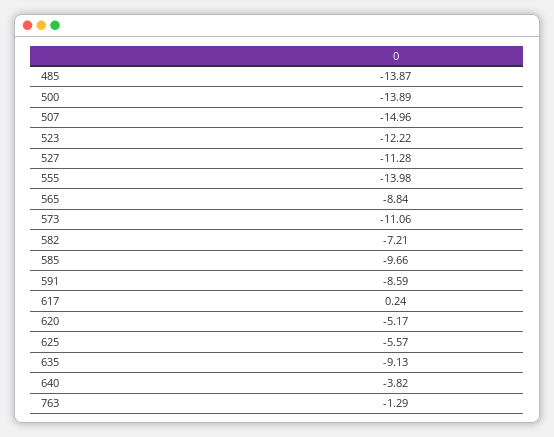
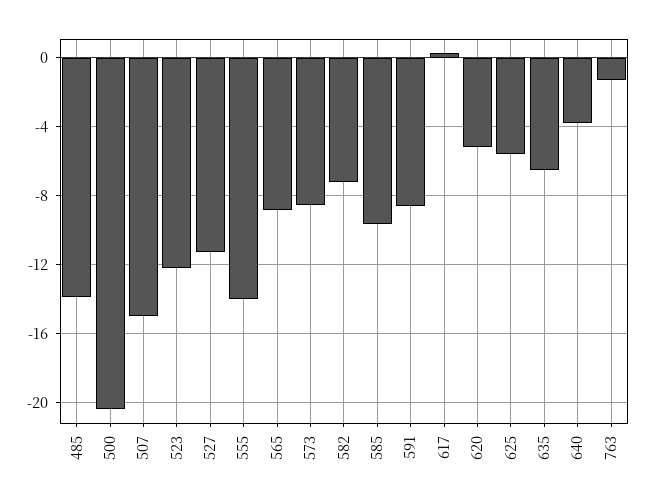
  {
    "485": -13.87,
-   "500": -13.89,
+   "500": -20.5,
    "507": -14.96,
    "523": -12.22,
    "527": -11.28,
    "555": -13.98,
    "565": -8.84,
-   "573": -11.06,
+   "573": -8.5,
    "582": -7.21,
    "585": -9.66,
    "591": -8.59,
    "617": 0.24,
    "620": -5.17,
    "625": -5.57,
-   "635": -9.13,
+   "635": -6.5,
    "640": -3.82,
    "763": -1.29
  }

